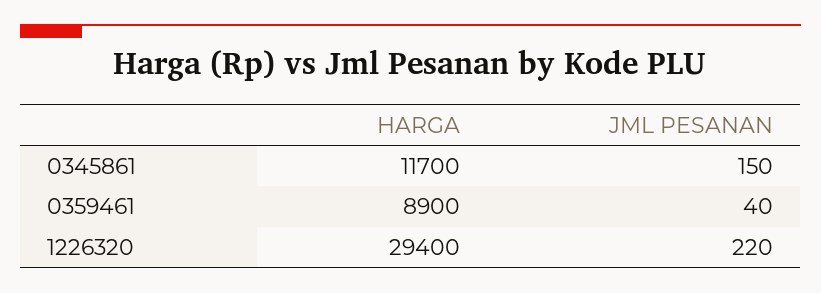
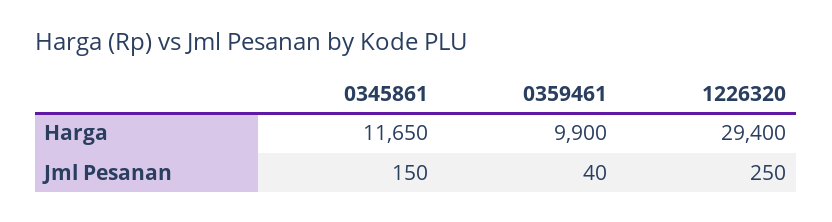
  {
    "HARGA": {
-     "0345861": 11700,
+     "0345861": 11650,
-     "0359461": 8900,
+     "0359461": 9900,
      "1226320": 29400
    },
    "JML PESANAN": {
      "0345861": 150,
      "0359461": 40,
-     "1226320": 220
+     "1226320": 250
    }
  }

